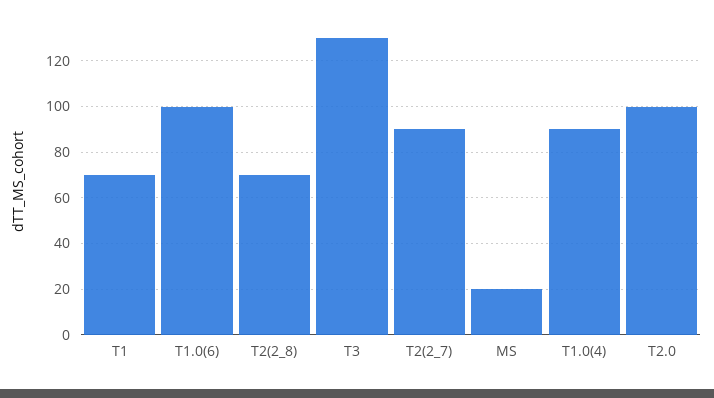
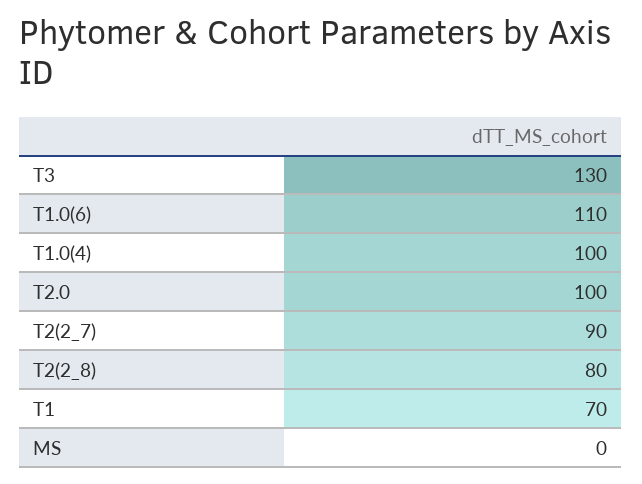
  {
    "T1": 70,
-   "T1.0(6)": 100,
+   "T1.0(6)": 110,
-   "T2(2_8)": 70,
+   "T2(2_8)": 80,
    "T3": 130,
    "T2(2_7)": 90,
-   "MS": 20,
+   "MS": 0,
-   "T1.0(4)": 90,
+   "T1.0(4)": 100,
    "T2.0": 100
  }

